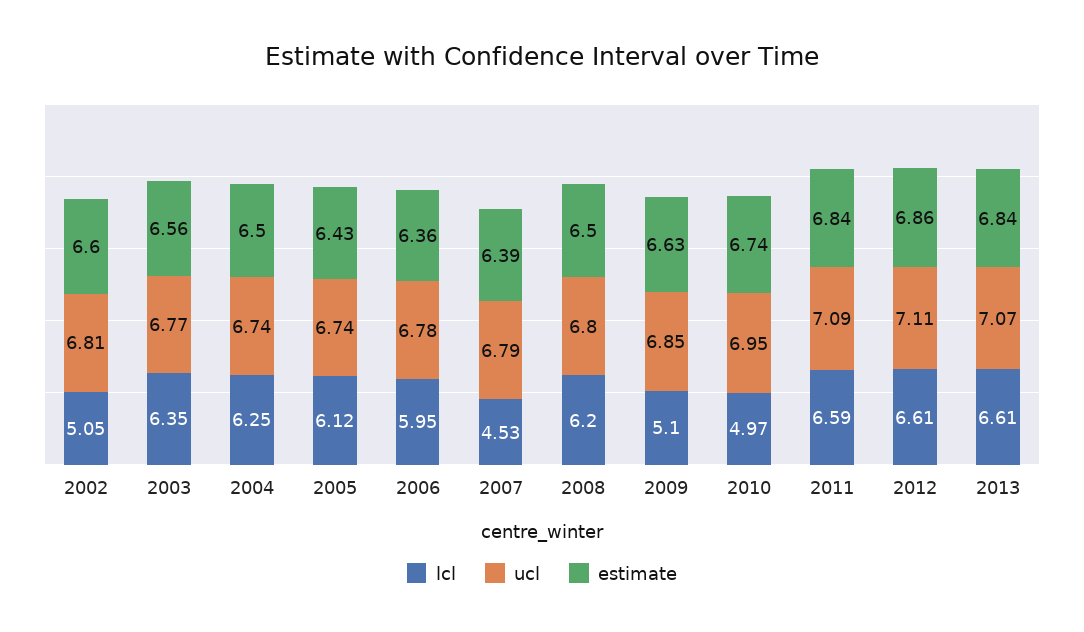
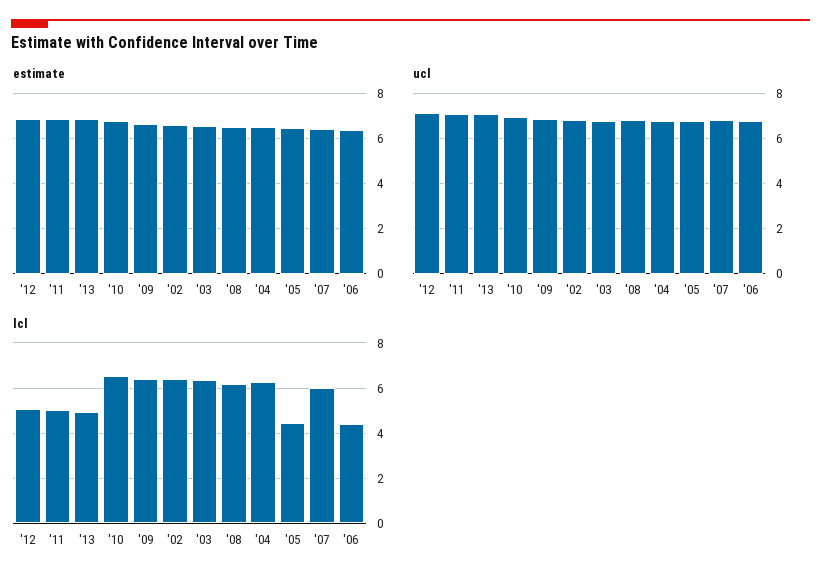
  {
    "lcl": {
-     "2002": 5.05,
+     "2002": 6.5,
      "2003": 6.35,
      "2004": 6.25,
-     "2005": 6.12,
+     "2005": 4.5,
-     "2006": 5.95,
+     "2006": 4.5,
-     "2007": 4.53,
+     "2007": 6,
      "2008": 6.2,
-     "2009": 5.1,
+     "2009": 6.5,
-     "2010": 4.97,
+     "2010": 6.5,
-     "2011": 6.59,
+     "2011": 5,
-     "2012": 6.61,
+     "2012": 5,
-     "2013": 6.61
+     "2013": 5
    },
    "ucl": {
      "2002": 6.81,
      "2003": 6.77,
      "2004": 6.74,
      "2005": 6.74,
      "2006": 6.78,
      "2007": 6.79,
      "2008": 6.8,
      "2009": 6.85,
      "2010": 6.95,
      "2011": 7.09,
      "2012": 7.11,
      "2013": 7.07
    },
    "estimate": {
      "2002": 6.6,
      "2003": 6.56,
      "2004": 6.5,
      "2005": 6.43,
      "2006": 6.36,
      "2007": 6.39,
      "2008": 6.5,
      "2009": 6.63,
      "2010": 6.74,
      "2011": 6.84,
      "2012": 6.86,
      "2013": 6.84
    }
  }

